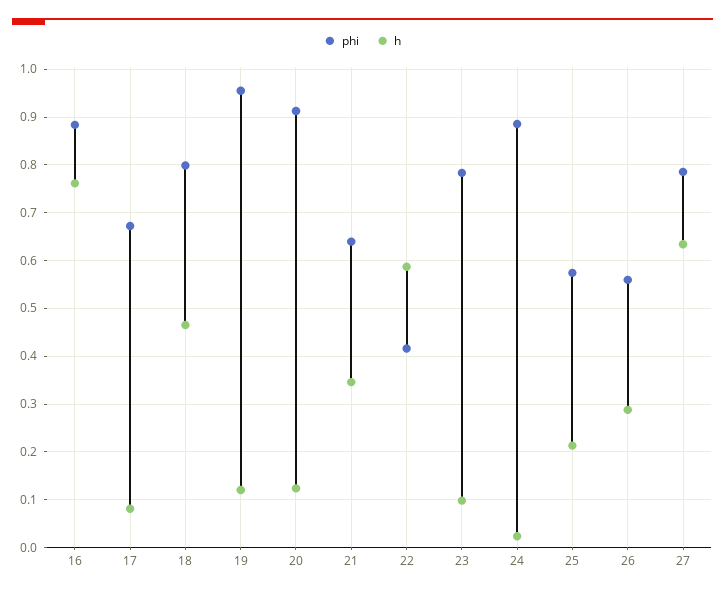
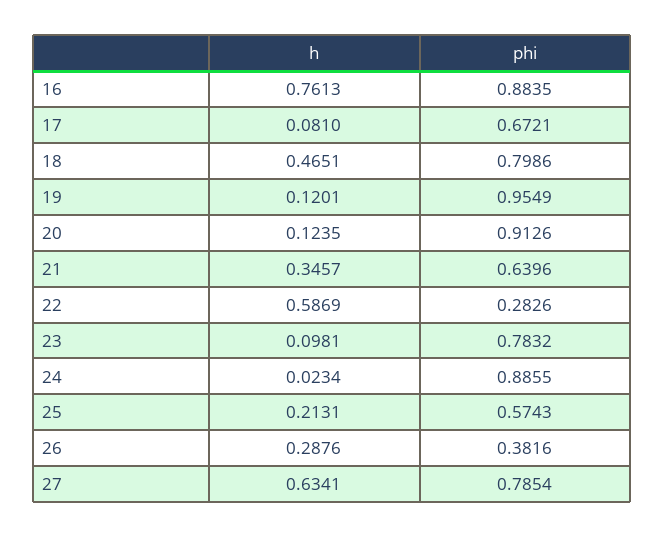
  {
    "phi": {
      "16": 0.8835,
      "17": 0.6721,
      "18": 0.7986,
      "19": 0.9549,
      "20": 0.9126,
      "21": 0.6396,
-     "22": 0.42,
+     "22": 0.2826,
      "23": 0.7832,
      "24": 0.8855,
      "25": 0.5743,
-     "26": 0.56,
+     "26": 0.3816,
      "27": 0.7854
    },
    "h": {
      "16": 0.7613,
      "17": 0.081,
      "18": 0.4651,
      "19": 0.1201,
      "20": 0.1235,
      "21": 0.3457,
      "22": 0.5869,
      "23": 0.0981,
      "24": 0.0234,
      "25": 0.2131,
      "26": 0.2876,
      "27": 0.6341
    }
  }

